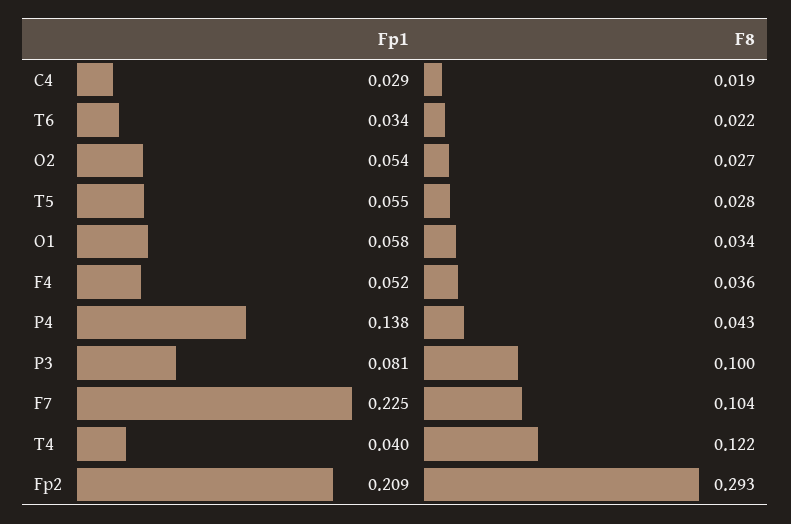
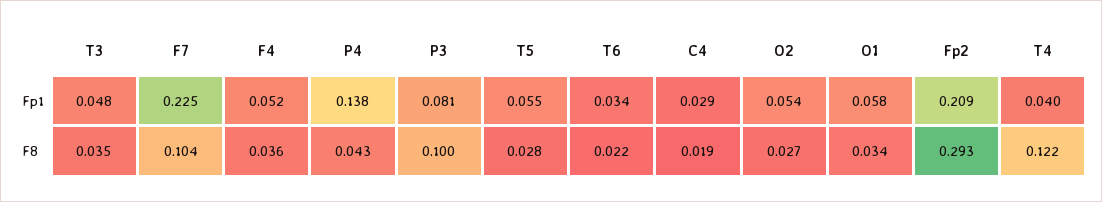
  {
    "Fp1": {
      "C4": 0.029,
      "T6": 0.034,
      "O2": 0.054,
      "T5": 0.055,
      "O1": 0.058,
      "F4": 0.052,
      "P4": 0.138,
      "P3": 0.081,
      "F7": 0.225,
      "T4": 0.04,
-     "Fp2": 0.209
+     "Fp2": 0.209,
+     "T3": 0.048
    },
    "F8": {
      "C4": 0.019,
      "T6": 0.022,
      "O2": 0.027,
      "T5": 0.028,
      "O1": 0.034,
      "F4": 0.036,
      "P4": 0.043,
      "P3": 0.1,
      "F7": 0.104,
      "T4": 0.122,
-     "Fp2": 0.293
+     "Fp2": 0.293,
+     "T3": 0.035
    }
  }

